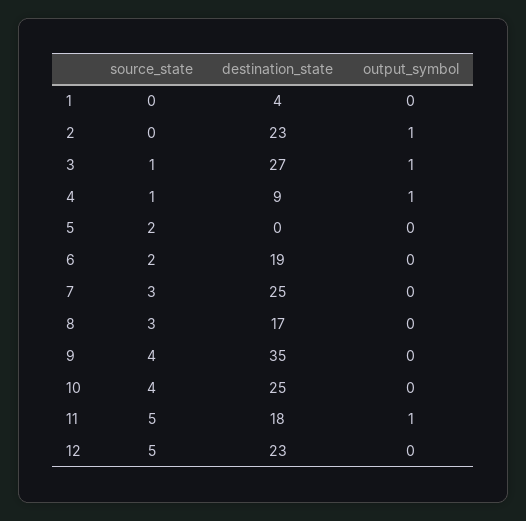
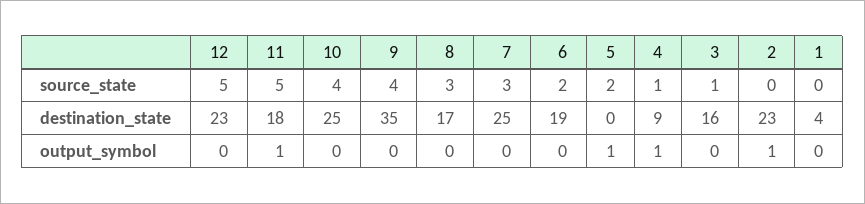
  {
    "source_state": {
      "1": 0,
      "2": 0,
      "3": 1,
      "4": 1,
      "5": 2,
      "6": 2,
      "7": 3,
      "8": 3,
      "9": 4,
      "10": 4,
      "11": 5,
      "12": 5
    },
    "destination_state": {
      "1": 4,
      "2": 23,
-     "3": 27,
+     "3": 16,
      "4": 9,
      "5": 0,
      "6": 19,
      "7": 25,
      "8": 17,
      "9": 35,
      "10": 25,
      "11": 18,
      "12": 23
    },
    "output_symbol": {
      "1": 0,
      "2": 1,
-     "3": 1,
+     "3": 0,
      "4": 1,
-     "5": 0,
+     "5": 1,
      "6": 0,
      "7": 0,
      "8": 0,
      "9": 0,
      "10": 0,
      "11": 1,
      "12": 0
    }
  }

